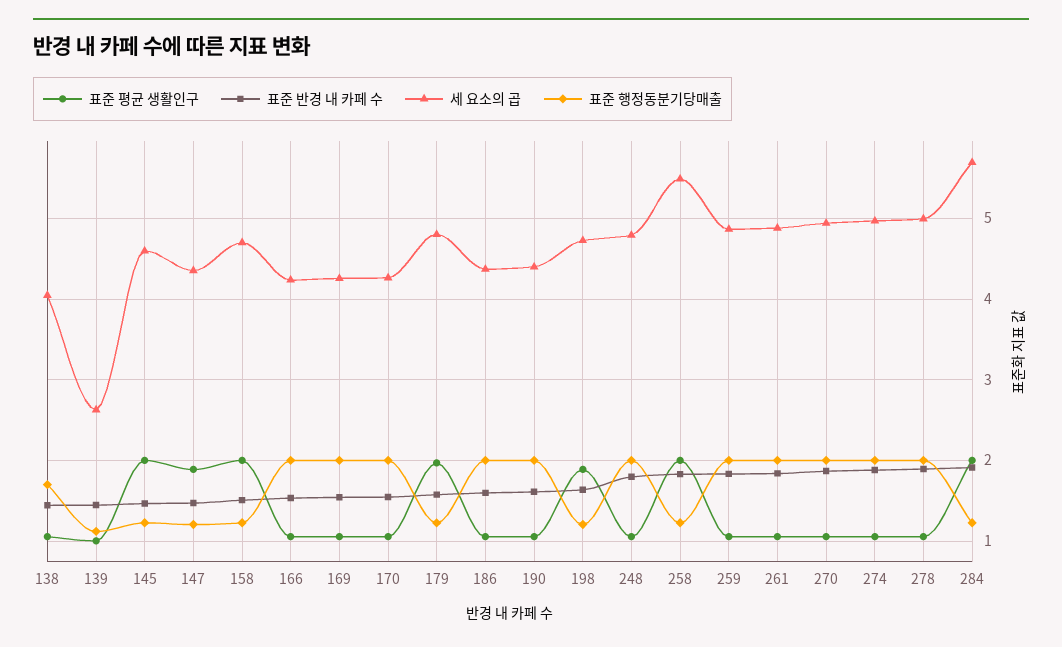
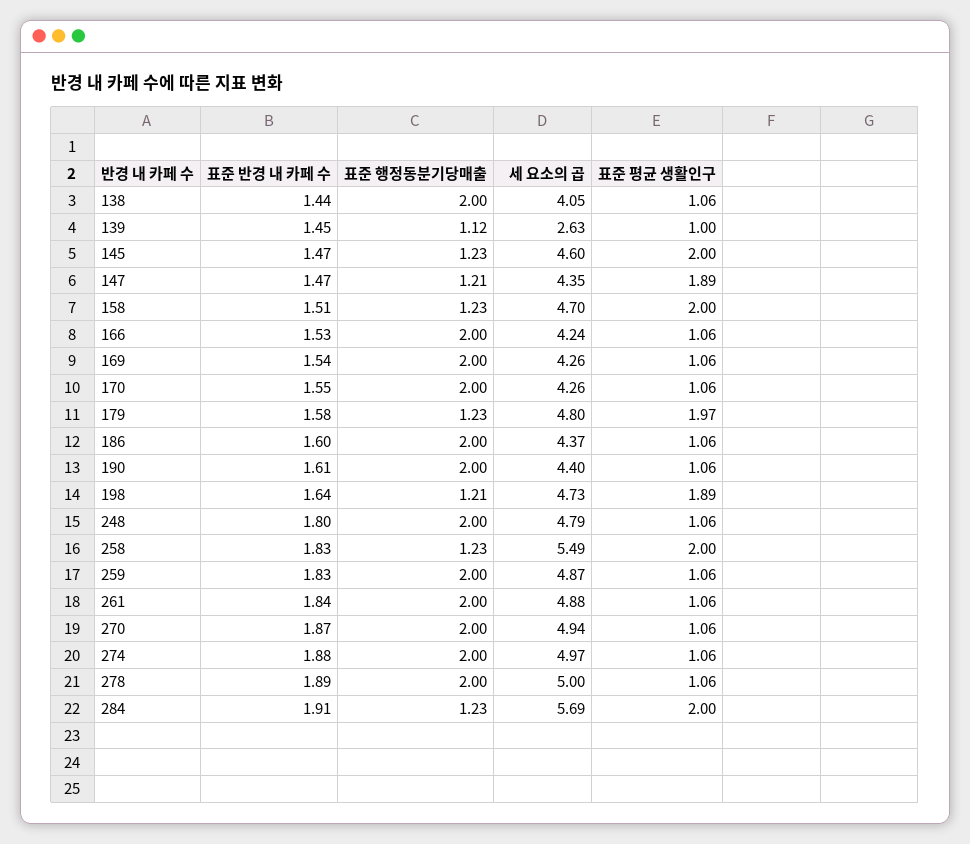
  {
    "표준 평균 생활인구": {
      "138": 1.06,
      "139": 1,
      "145": 2,
      "147": 1.89,
      "158": 2,
      "166": 1.06,
      "169": 1.06,
      "170": 1.06,
      "179": 1.97,
      "186": 1.06,
      "190": 1.06,
      "198": 1.89,
      "248": 1.06,
      "258": 2,
      "259": 1.06,
      "261": 1.06,
      "270": 1.06,
      "274": 1.06,
      "278": 1.06,
      "284": 2
    },
    "표준 반경 내 카페 수": {
      "138": 1.44,
      "139": 1.45,
      "145": 1.47,
      "147": 1.47,
      "158": 1.51,
      "166": 1.53,
      "169": 1.54,
      "170": 1.55,
      "179": 1.58,
      "186": 1.6,
      "190": 1.61,
      "198": 1.64,
      "248": 1.8,
      "258": 1.83,
      "259": 1.83,
      "261": 1.84,
      "270": 1.87,
      "274": 1.88,
      "278": 1.89,
      "284": 1.91
    },
    "세 요소의 곱": {
      "138": 4.05,
      "139": 2.63,
      "145": 4.6,
      "147": 4.35,
      "158": 4.7,
      "166": 4.24,
      "169": 4.26,
      "170": 4.26,
      "179": 4.8,
      "186": 4.37,
      "190": 4.4,
      "198": 4.73,
      "248": 4.79,
      "258": 5.49,
      "259": 4.87,
      "261": 4.88,
      "270": 4.94,
      "274": 4.97,
      "278": 5,
      "284": 5.69
    },
    "표준 행정동분기당매출": {
-     "138": 1.7,
+     "138": 2,
      "139": 1.12,
      "145": 1.23,
      "147": 1.21,
      "158": 1.23,
      "166": 2,
      "169": 2,
      "170": 2,
      "179": 1.23,
      "186": 2,
      "190": 2,
      "198": 1.21,
      "248": 2,
      "258": 1.23,
      "259": 2,
      "261": 2,
      "270": 2,
      "274": 2,
      "278": 2,
      "284": 1.23
    }
  }

